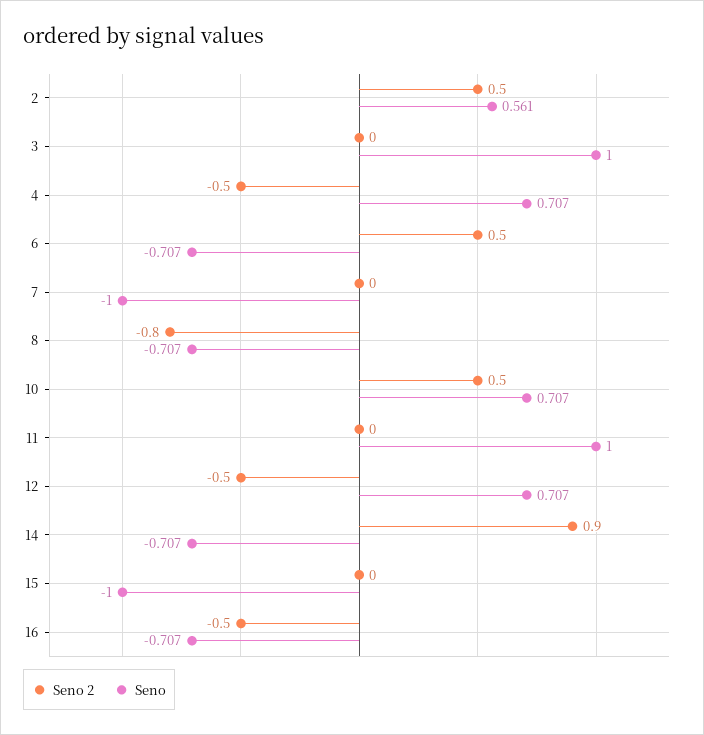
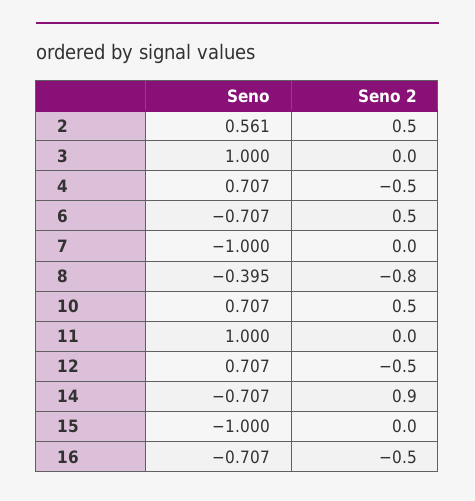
  {
    "Seno 2": {
      "2": 0.5,
      "3": 0,
      "4": -0.5,
      "6": 0.5,
      "7": 0,
      "8": -0.8,
      "10": 0.5,
      "11": 0,
      "12": -0.5,
      "14": 0.9,
      "15": 0,
      "16": -0.5
    },
    "Seno": {
      "2": 0.561,
      "3": 1,
      "4": 0.707,
      "6": -0.707,
      "7": -1,
-     "8": -0.707,
+     "8": -0.395,
      "10": 0.707,
      "11": 1,
      "12": 0.707,
      "14": -0.707,
      "15": -1,
      "16": -0.707
    }
  }

